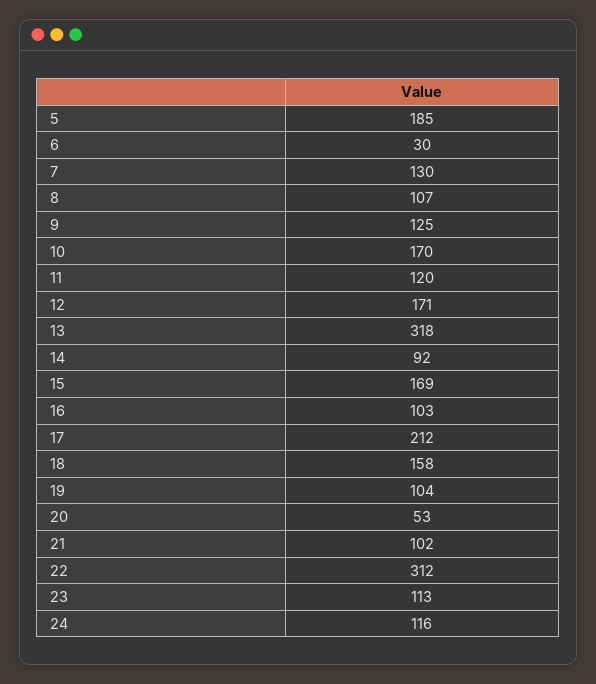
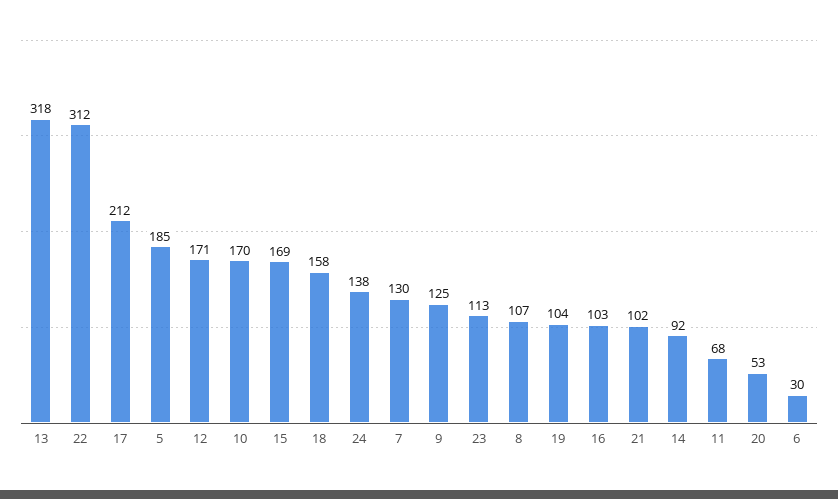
  {
    "5": 185,
    "6": 30,
    "7": 130,
    "8": 107,
    "9": 125,
    "10": 170,
-   "11": 120,
+   "11": 68,
    "12": 171,
    "13": 318,
    "14": 92,
    "15": 169,
    "16": 103,
    "17": 212,
    "18": 158,
    "19": 104,
    "20": 53,
    "21": 102,
    "22": 312,
    "23": 113,
-   "24": 116
+   "24": 138
  }

